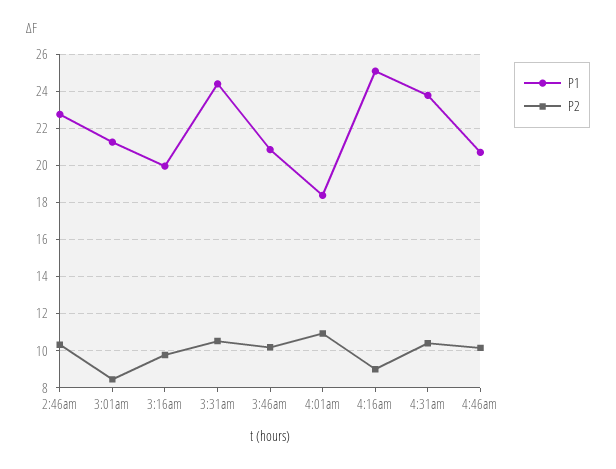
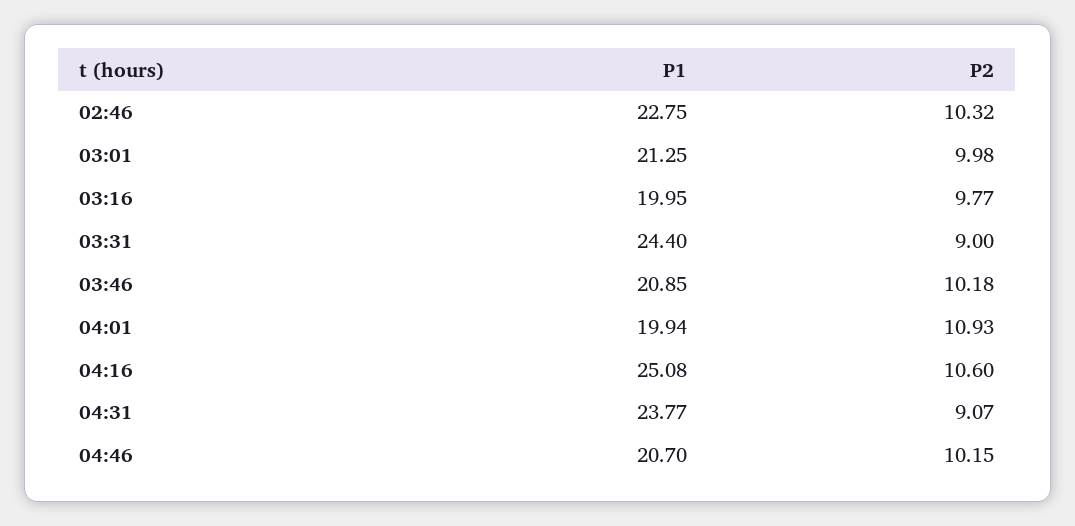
  {
    "P1": {
      "2:46am": 22.75,
      "3:01am": 21.25,
      "3:16am": 19.95,
      "3:31am": 24.4,
      "3:46am": 20.85,
-     "4:01am": 18.5,
+     "4:01am": 19.94,
      "4:16am": 25.08,
      "4:31am": 23.77,
      "4:46am": 20.7
    },
    "P2": {
      "2:46am": 10.32,
-     "3:01am": 8.5,
+     "3:01am": 9.98,
      "3:16am": 9.77,
-     "3:31am": 10.5,
+     "3:31am": 9,
      "3:46am": 10.18,
      "4:01am": 10.93,
-     "4:16am": 9,
+     "4:16am": 10.6,
-     "4:31am": 10.5,
+     "4:31am": 9.07,
      "4:46am": 10.15
    }
  }

